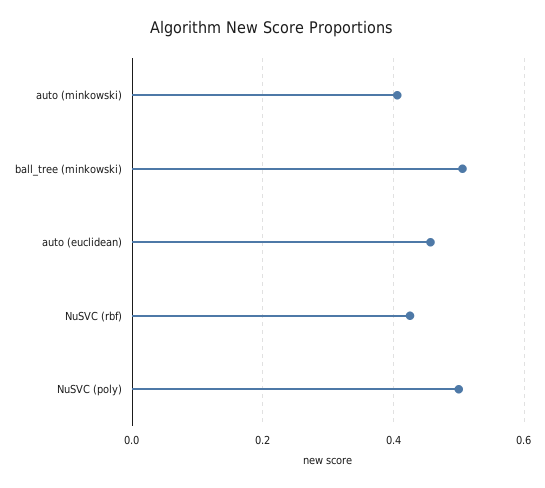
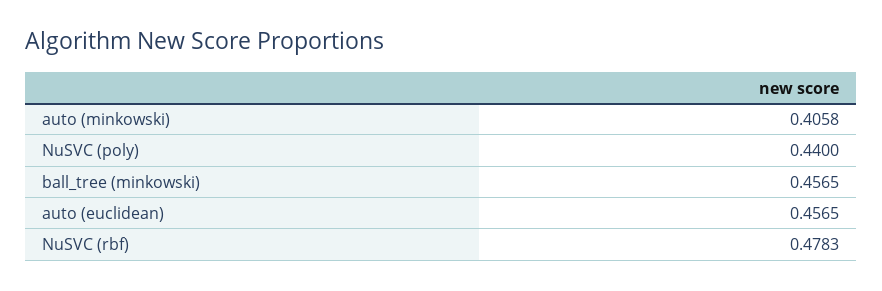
  {
    "auto (minkowski)": 0.4058,
-   "ball_tree (minkowski)": 0.5,
+   "ball_tree (minkowski)": 0.4565,
    "auto (euclidean)": 0.4565,
-   "NuSVC (rbf)": 0.42,
+   "NuSVC (rbf)": 0.4783,
-   "NuSVC (poly)": 0.5
+   "NuSVC (poly)": 0.44
  }

